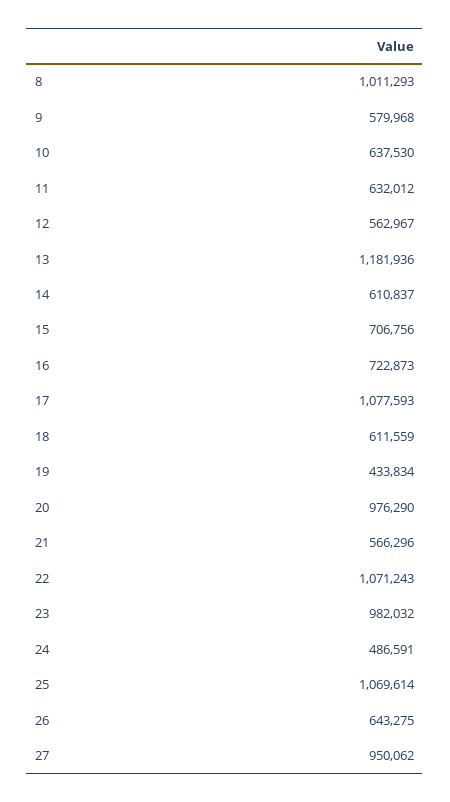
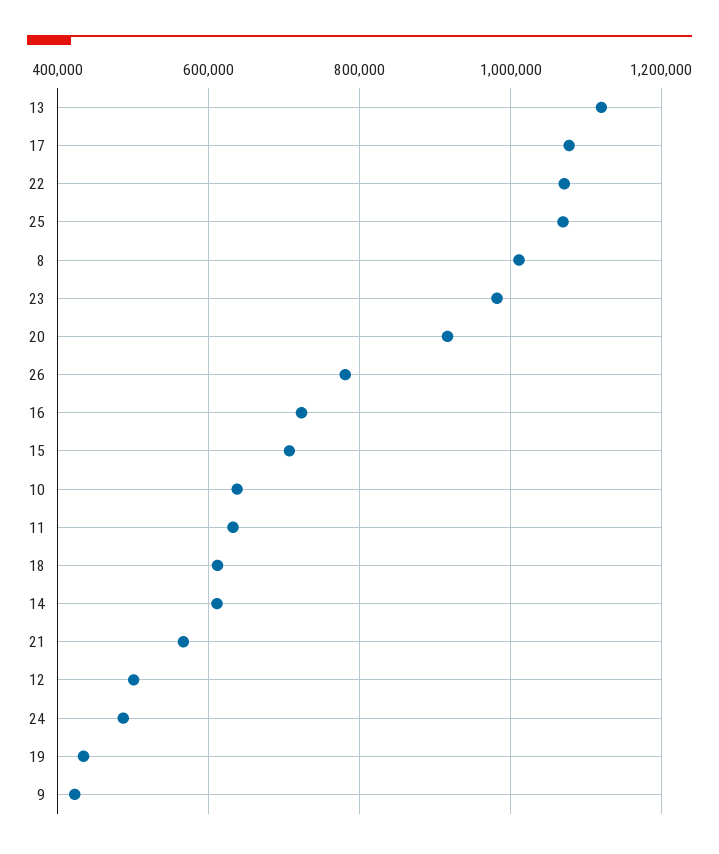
  {
    "8": 1011293,
-   "9": 579968,
+   "9": 420000,
    "10": 637530,
    "11": 632012,
-   "12": 562967,
+   "12": 500000,
-   "13": 1181936,
+   "13": 1120000,
    "14": 610837,
    "15": 706756,
    "16": 722873,
    "17": 1077593,
    "18": 611559,
    "19": 433834,
-   "20": 976290,
+   "20": 920000,
    "21": 566296,
    "22": 1071243,
    "23": 982032,
    "24": 486591,
    "25": 1069614,
-   "26": 643275,
+   "26": 780000
-   "27": 950062
  }

